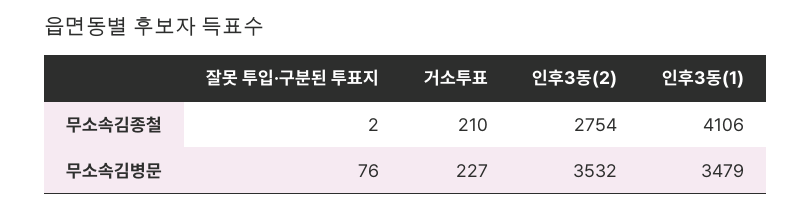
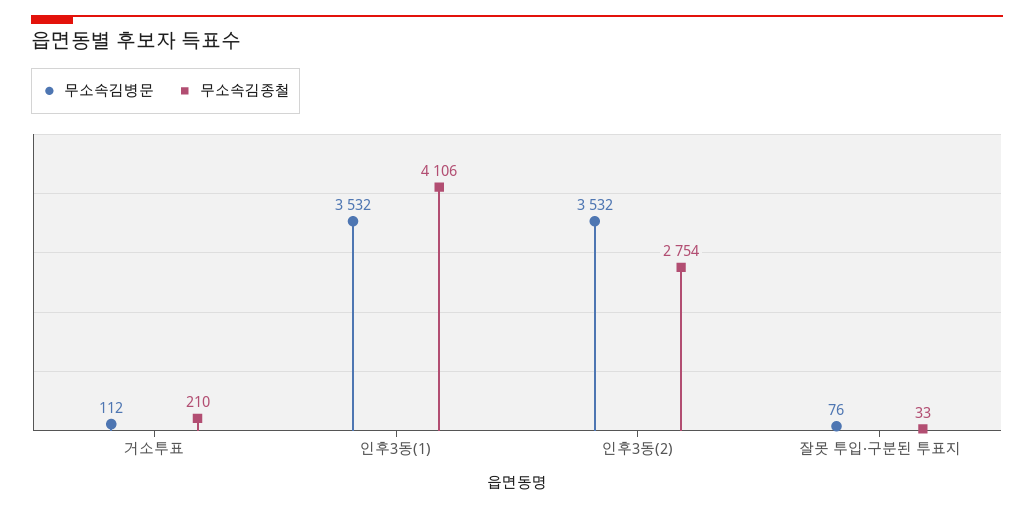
  {
    "무소속김종철": {
-     "잘못 투입·구분된 투표지": 2,
+     "잘못 투입·구분된 투표지": 33,
      "거소투표": 210,
      "인후3동(2)": 2754,
      "인후3동(1)": 4106
    },
    "무소속김병문": {
      "잘못 투입·구분된 투표지": 76,
-     "거소투표": 227,
+     "거소투표": 112,
      "인후3동(2)": 3532,
-     "인후3동(1)": 3479
+     "인후3동(1)": 3532
    }
  }

